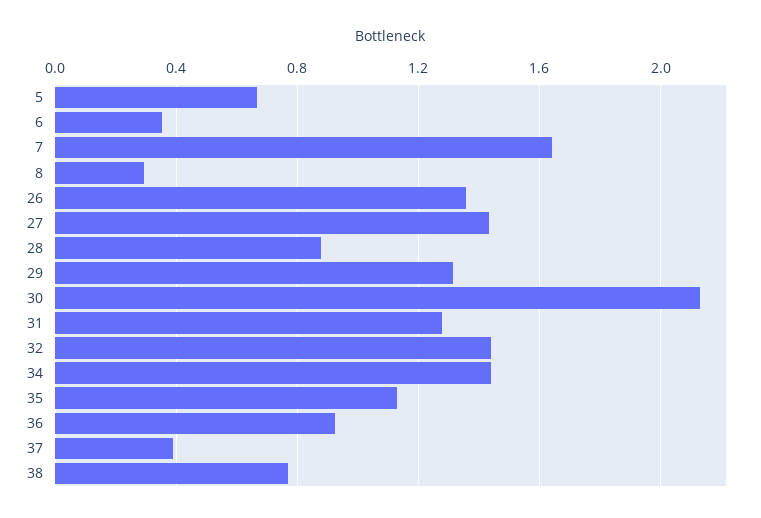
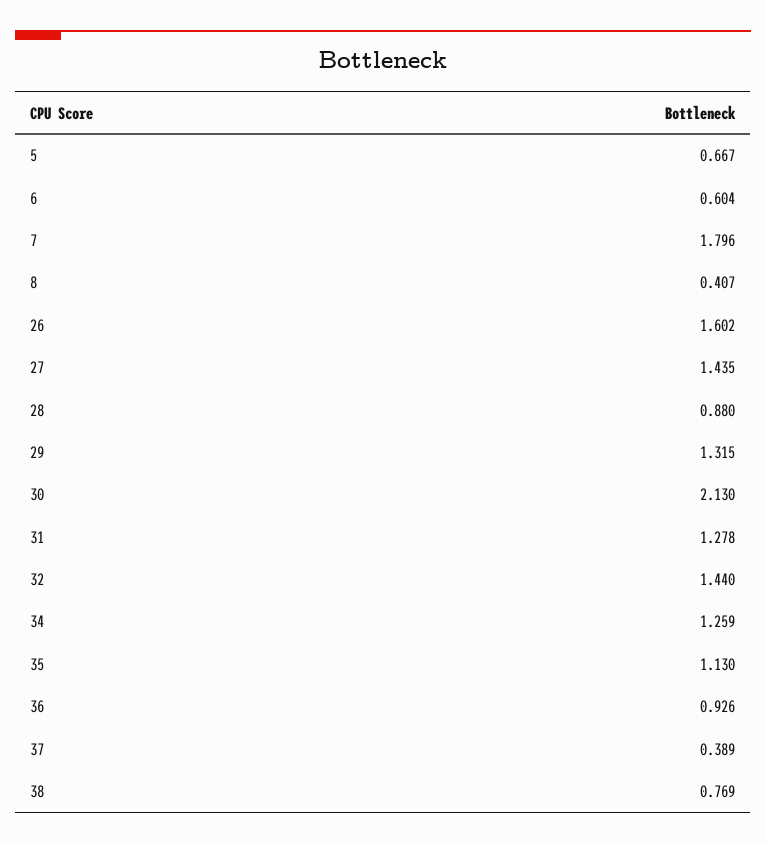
  {
    "5": 0.667,
-   "6": 0.35,
+   "6": 0.604,
-   "7": 1.65,
+   "7": 1.796,
-   "8": 0.3,
+   "8": 0.407,
-   "26": 1.35,
+   "26": 1.602,
    "27": 1.435,
    "28": 0.88,
    "29": 1.315,
    "30": 2.13,
    "31": 1.278,
    "32": 1.44,
-   "34": 1.45,
+   "34": 1.259,
    "35": 1.13,
    "36": 0.926,
    "37": 0.389,
    "38": 0.769
  }

